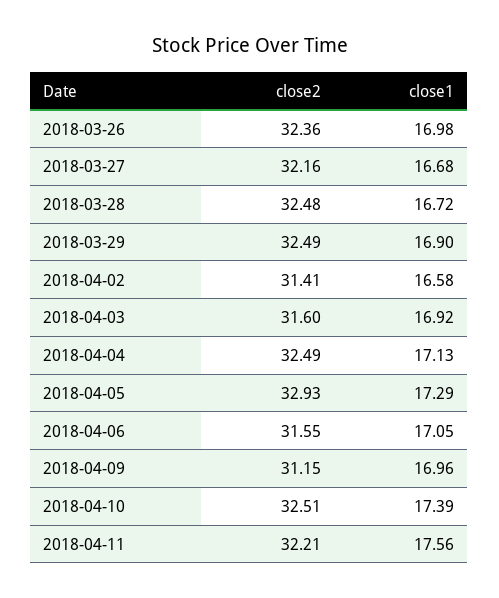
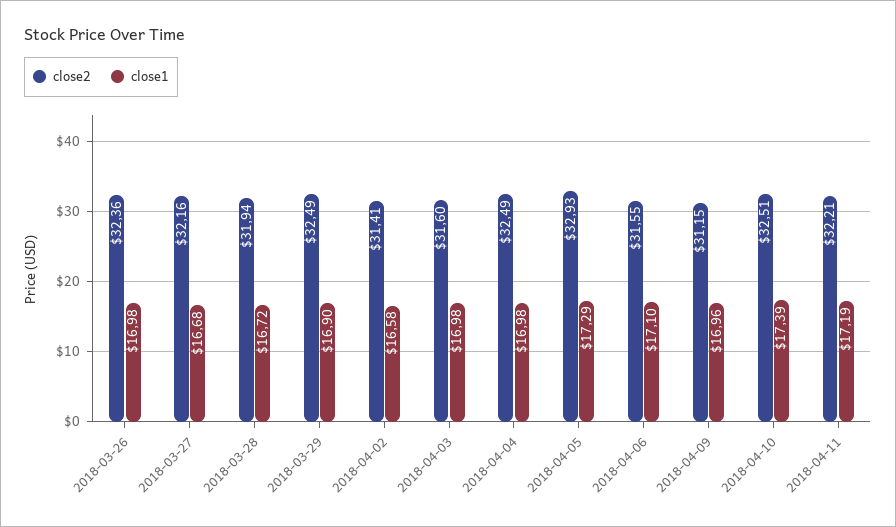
  {
    "close2": {
      "2018-03-26": 32.36,
      "2018-03-27": 32.16,
-     "2018-03-28": 32.48,
+     "2018-03-28": 31.94,
      "2018-03-29": 32.49,
      "2018-04-02": 31.41,
      "2018-04-03": 31.6,
      "2018-04-04": 32.49,
      "2018-04-05": 32.93,
      "2018-04-06": 31.55,
      "2018-04-09": 31.15,
      "2018-04-10": 32.51,
      "2018-04-11": 32.21
    },
    "close1": {
      "2018-03-26": 16.98,
      "2018-03-27": 16.68,
      "2018-03-28": 16.72,
      "2018-03-29": 16.9,
      "2018-04-02": 16.58,
-     "2018-04-03": 16.92,
+     "2018-04-03": 16.98,
-     "2018-04-04": 17.13,
+     "2018-04-04": 16.98,
      "2018-04-05": 17.29,
-     "2018-04-06": 17.05,
+     "2018-04-06": 17.1,
      "2018-04-09": 16.96,
      "2018-04-10": 17.39,
-     "2018-04-11": 17.56
+     "2018-04-11": 17.19
    }
  }

